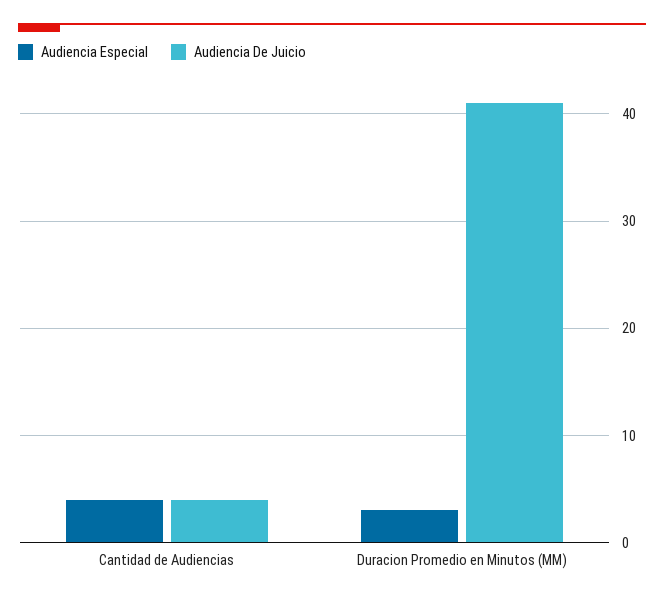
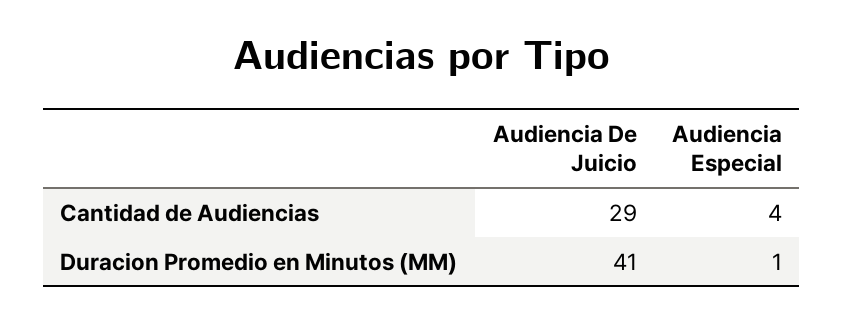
  {
    "Audiencia Especial": {
      "Cantidad de Audiencias": 4,
-     "Duracion Promedio en Minutos (MM)": 3
+     "Duracion Promedio en Minutos (MM)": 1
    },
    "Audiencia De Juicio": {
-     "Cantidad de Audiencias": 4,
+     "Cantidad de Audiencias": 29,
      "Duracion Promedio en Minutos (MM)": 41
    }
  }

